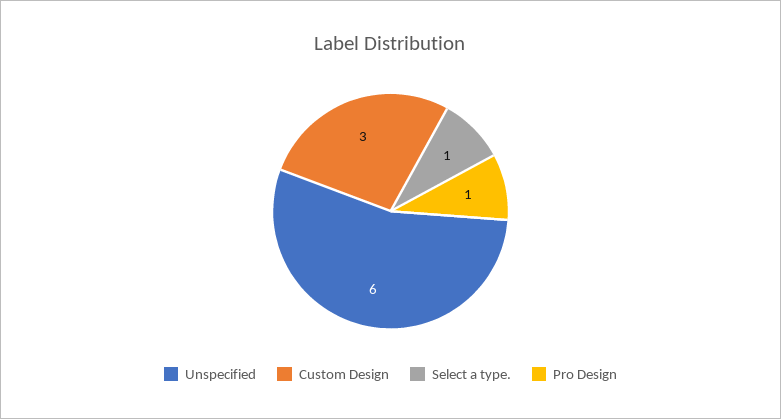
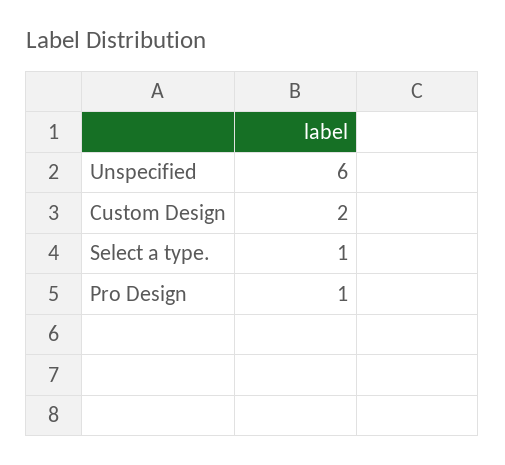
  {
    "Unspecified": 6,
-   "Custom Design": 3,
+   "Custom Design": 2,
    "Select a type.": 1,
    "Pro Design": 1
  }

